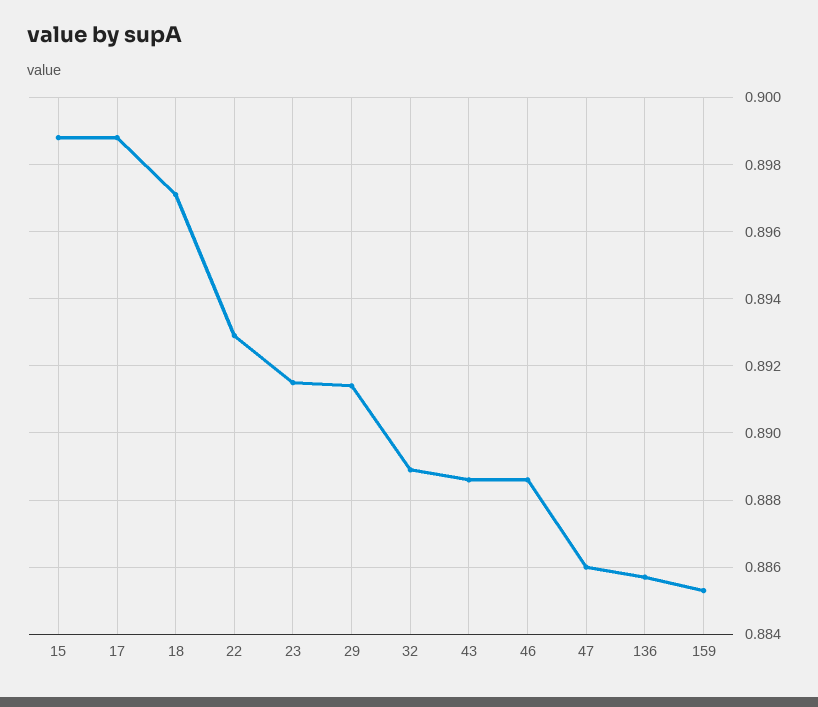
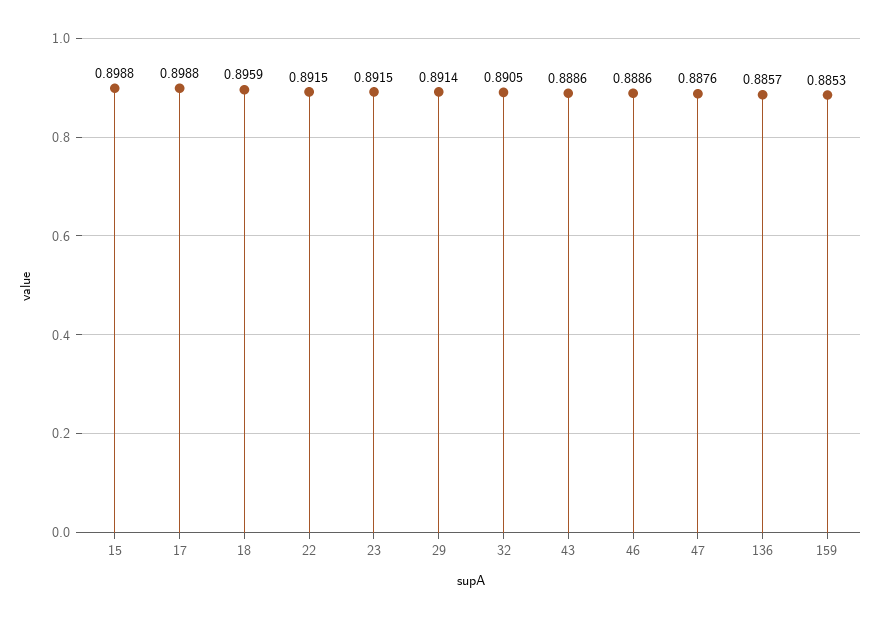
  {
    "15": 0.8988,
    "17": 0.8988,
-   "18": 0.897,
+   "18": 0.8959,
-   "22": 0.893,
+   "22": 0.8915,
    "23": 0.8915,
    "29": 0.8914,
-   "32": 0.889,
+   "32": 0.8905,
    "43": 0.8886,
    "46": 0.8886,
-   "47": 0.886,
+   "47": 0.8876,
    "136": 0.8857,
    "159": 0.8853
  }

